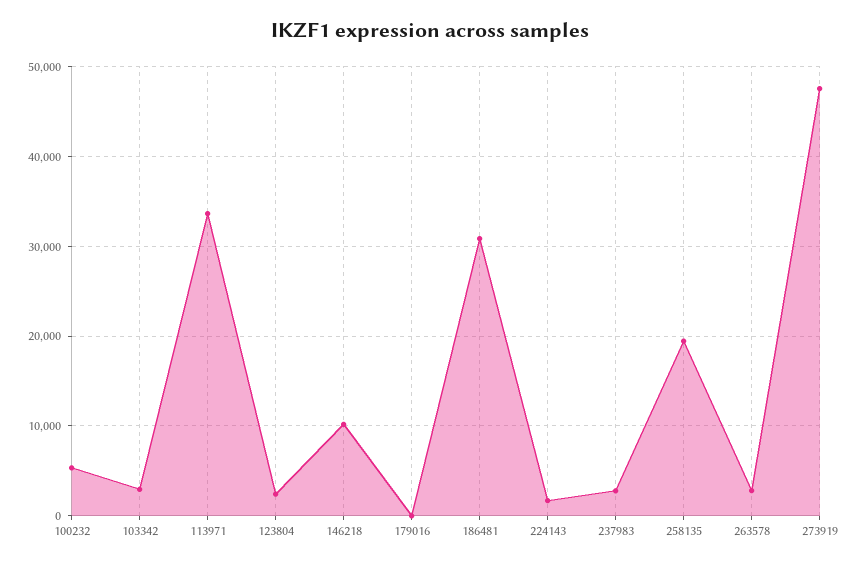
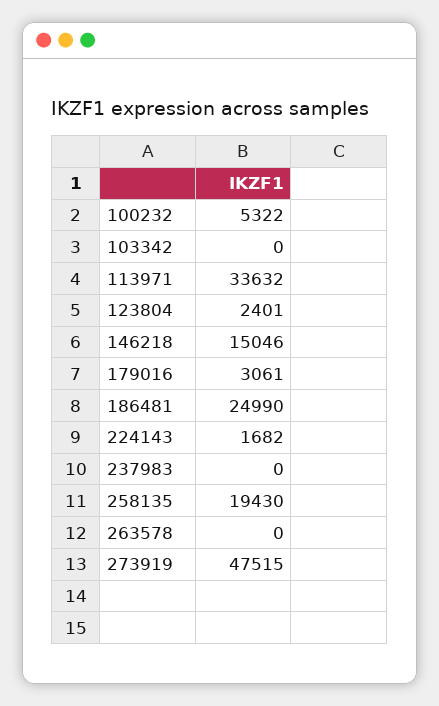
  {
    "100232": 5322,
-   "103342": 3000,
+   "103342": 0,
    "113971": 33632,
    "123804": 2401,
-   "146218": 10000,
+   "146218": 15046,
-   "179016": 0,
+   "179016": 3061,
-   "186481": 31000,
+   "186481": 24990,
    "224143": 1682,
-   "237983": 3000,
+   "237983": 0,
    "258135": 19430,
-   "263578": 3000,
+   "263578": 0,
    "273919": 47515
  }

